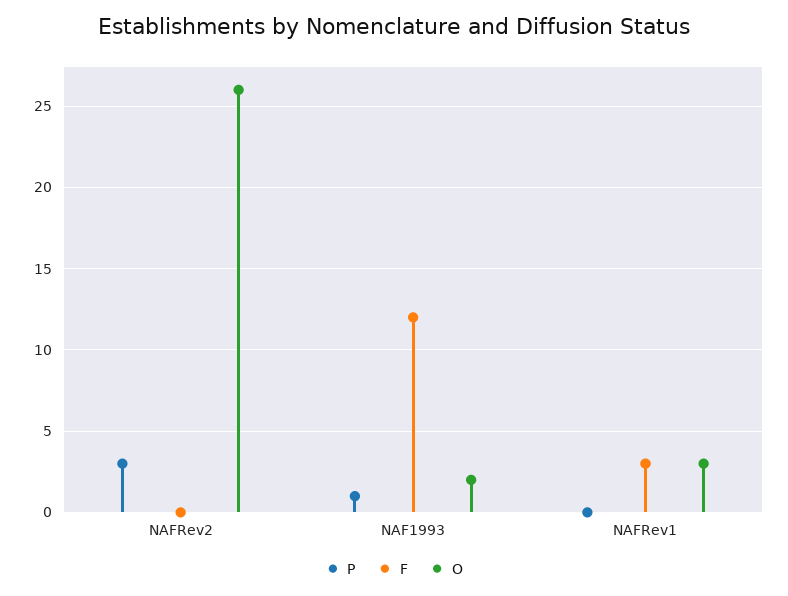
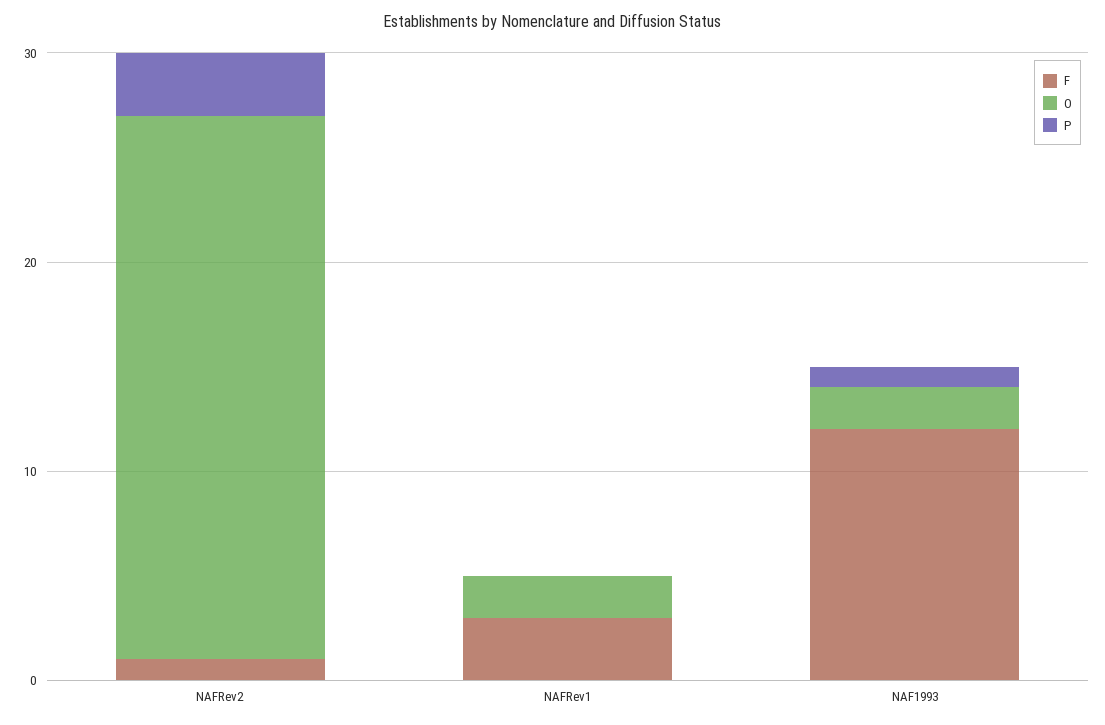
  {
    "P": {
      "NAFRev2": 3,
      "NAF1993": 1,
      "NAFRev1": 0
    },
    "F": {
-     "NAFRev2": 0,
+     "NAFRev2": 1,
      "NAF1993": 12,
      "NAFRev1": 3
    },
    "O": {
      "NAFRev2": 26,
      "NAF1993": 2,
-     "NAFRev1": 3
+     "NAFRev1": 2
    }
  }

